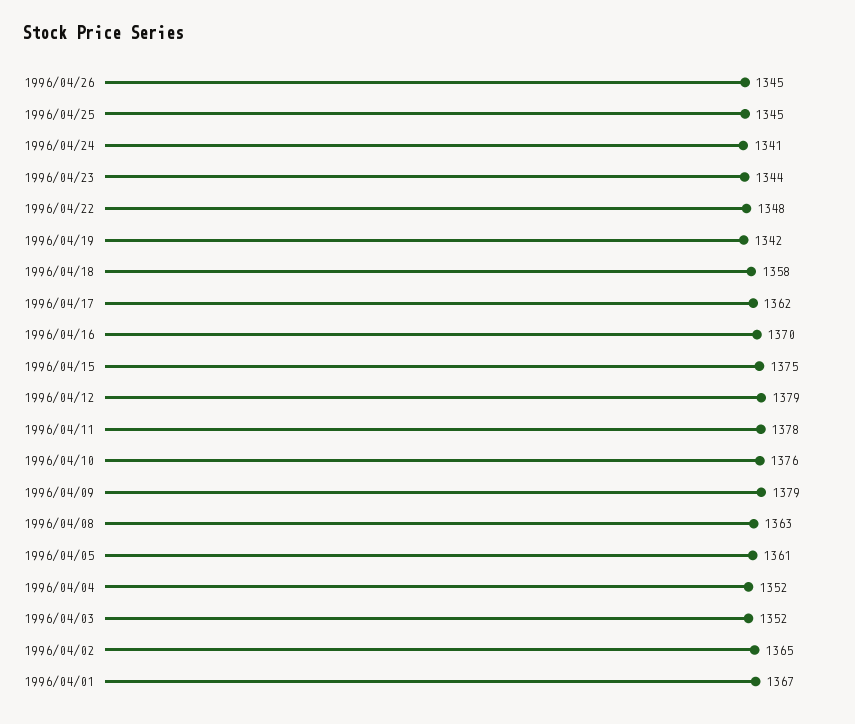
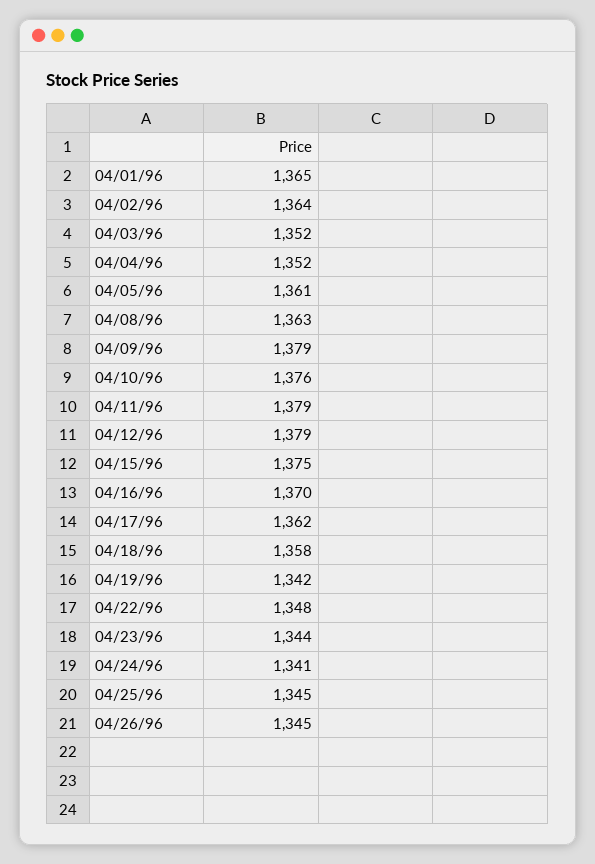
  {
    "1996/04/26": 1345,
    "1996/04/25": 1345,
    "1996/04/24": 1341,
    "1996/04/23": 1344,
    "1996/04/22": 1348,
    "1996/04/19": 1342,
    "1996/04/18": 1358,
    "1996/04/17": 1362,
    "1996/04/16": 1370,
    "1996/04/15": 1375,
    "1996/04/12": 1379,
-   "1996/04/11": 1378,
+   "1996/04/11": 1379,
    "1996/04/10": 1376,
    "1996/04/09": 1379,
    "1996/04/08": 1363,
    "1996/04/05": 1361,
    "1996/04/04": 1352,
    "1996/04/03": 1352,
-   "1996/04/02": 1365,
+   "1996/04/02": 1364,
-   "1996/04/01": 1367
+   "1996/04/01": 1365
  }

